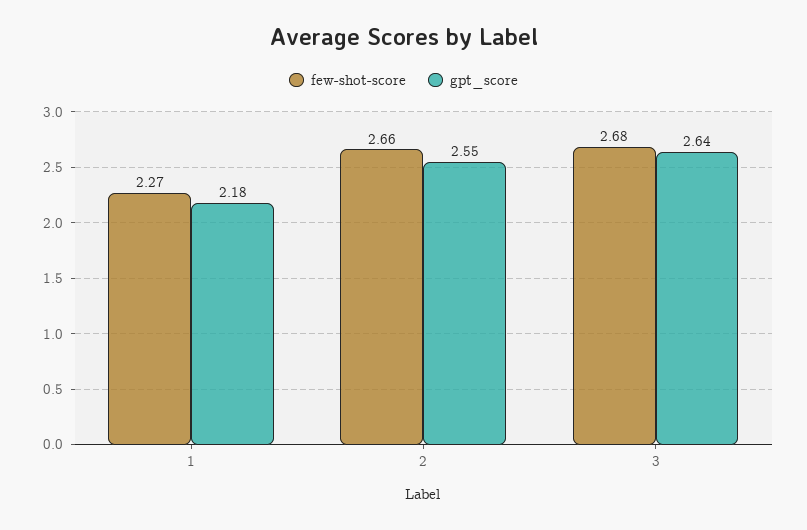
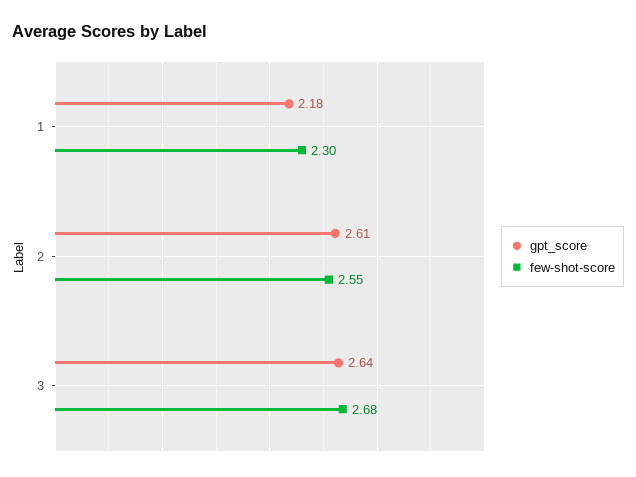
  {
    "few-shot-score": {
-     "1": 2.27,
+     "1": 2.3,
-     "2": 2.66,
+     "2": 2.55,
      "3": 2.68
    },
    "gpt_score": {
      "1": 2.18,
-     "2": 2.55,
+     "2": 2.61,
      "3": 2.64
    }
  }

